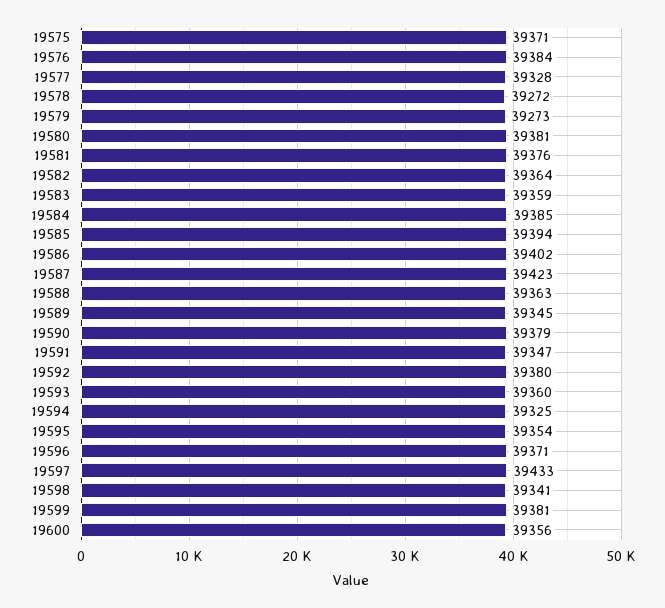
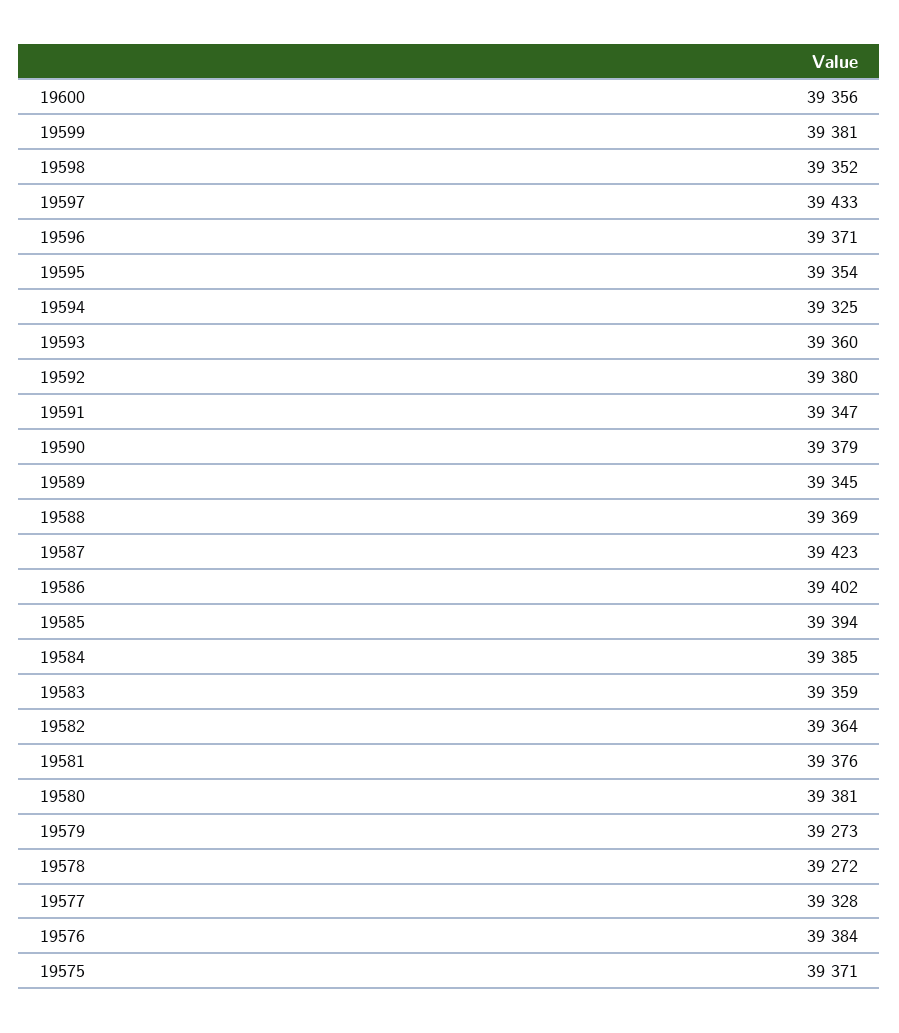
  {
    "19575": 39371,
    "19576": 39384,
    "19577": 39328,
    "19578": 39272,
    "19579": 39273,
    "19580": 39381,
    "19581": 39376,
    "19582": 39364,
    "19583": 39359,
    "19584": 39385,
    "19585": 39394,
    "19586": 39402,
    "19587": 39423,
-   "19588": 39363,
+   "19588": 39369,
    "19589": 39345,
    "19590": 39379,
    "19591": 39347,
    "19592": 39380,
    "19593": 39360,
    "19594": 39325,
    "19595": 39354,
    "19596": 39371,
    "19597": 39433,
-   "19598": 39341,
+   "19598": 39352,
    "19599": 39381,
    "19600": 39356
  }

